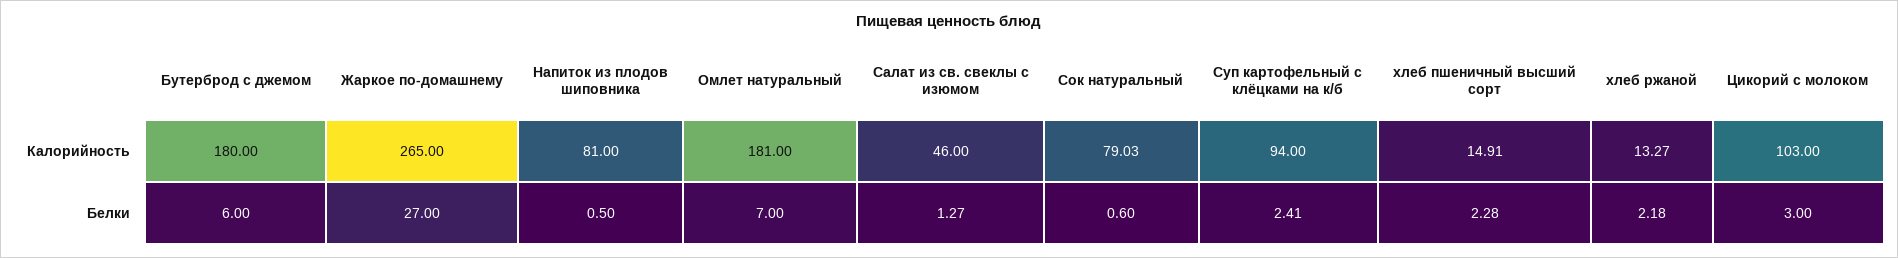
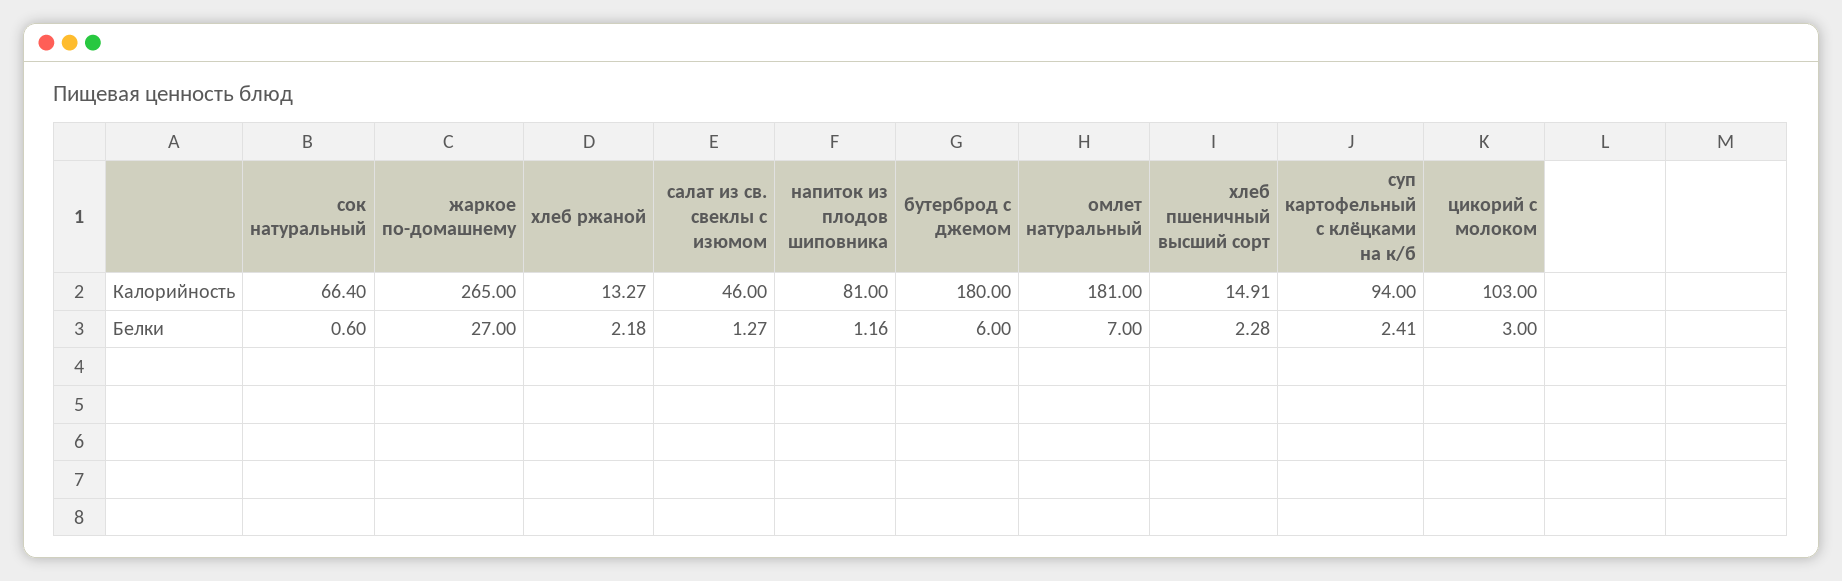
  {
    "Бутерброд с джемом": {
      "Калорийность": 180,
      "Белки": 6
    },
    "Жаркое по-домашнему": {
      "Калорийность": 265,
      "Белки": 27
    },
    "Напиток из плодов шиповника": {
      "Калорийность": 81,
-     "Белки": 0.5
+     "Белки": 1.16
    },
    "Омлет натуральный": {
      "Калорийность": 181,
      "Белки": 7
    },
    "Салат из св. свеклы с изюмом": {
      "Калорийность": 46,
      "Белки": 1.27
    },
    "Сок натуральный": {
-     "Калорийность": 79.03,
+     "Калорийность": 66.4,
      "Белки": 0.6
    },
    "Суп картофельный с клёцками на к/б": {
      "Калорийность": 94,
      "Белки": 2.41
    },
    "хлеб пшеничный высший сорт": {
      "Калорийность": 14.91,
      "Белки": 2.28
    },
    "хлеб ржаной": {
      "Калорийность": 13.27,
      "Белки": 2.18
    },
    "Цикорий с молоком": {
      "Калорийность": 103,
      "Белки": 3
    }
  }

